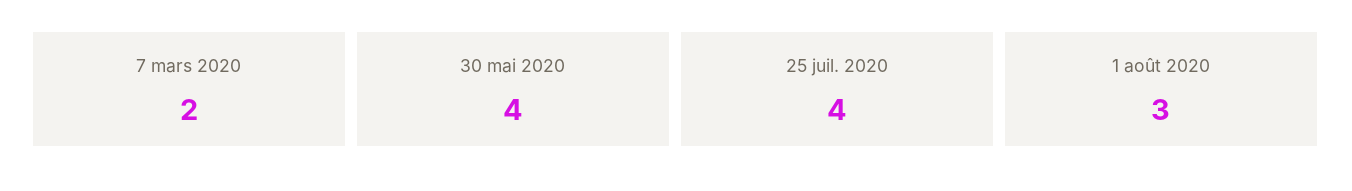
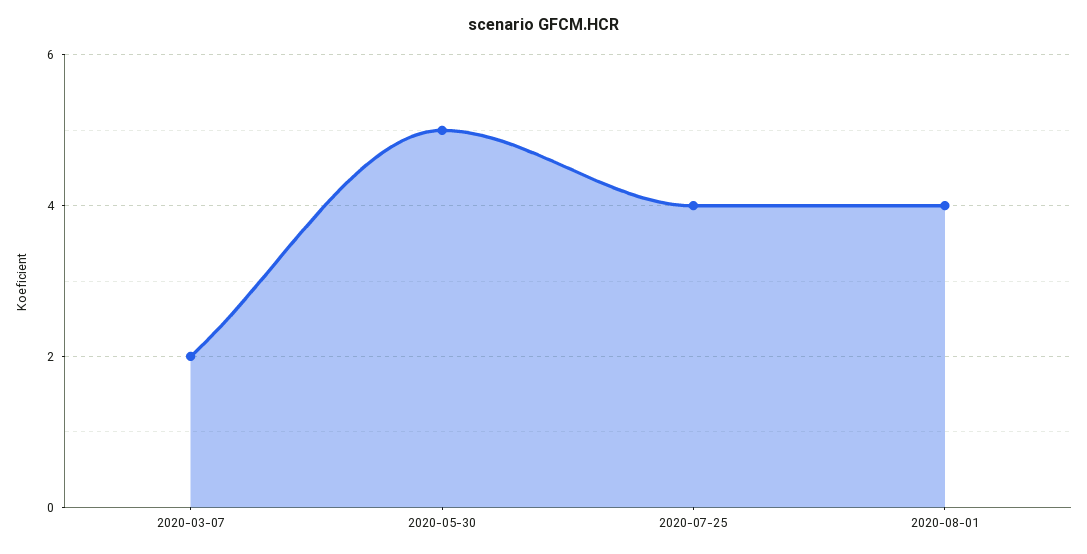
  {
    "7 mars 2020": 2,
-   "30 mai 2020": 4,
+   "30 mai 2020": 5,
    "25 juil. 2020": 4,
-   "1 août 2020": 3
+   "1 août 2020": 4
  }

